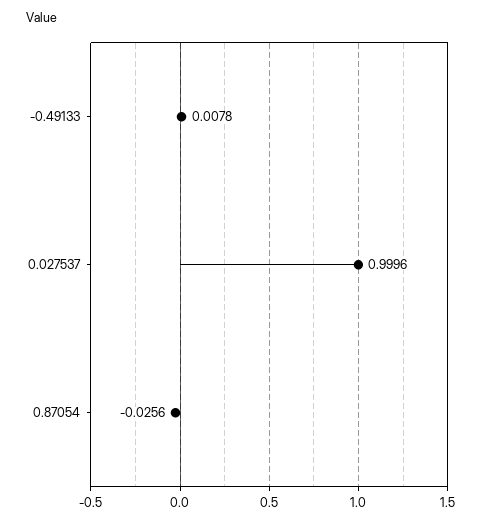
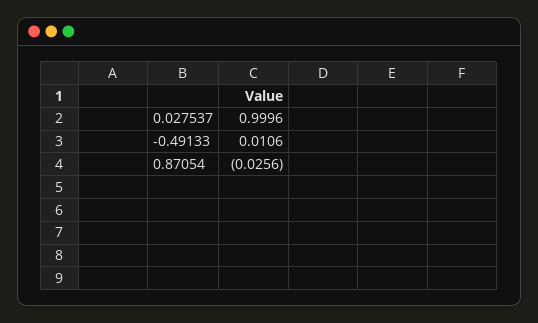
  {
-   "-0.49133": 0.0078,
+   "-0.49133": 0.0106,
    "0.027537": 0.9996,
    "0.87054": -0.0256
  }

